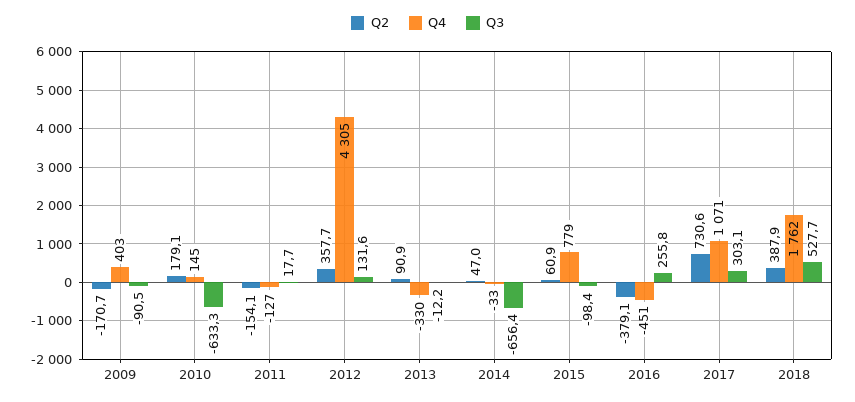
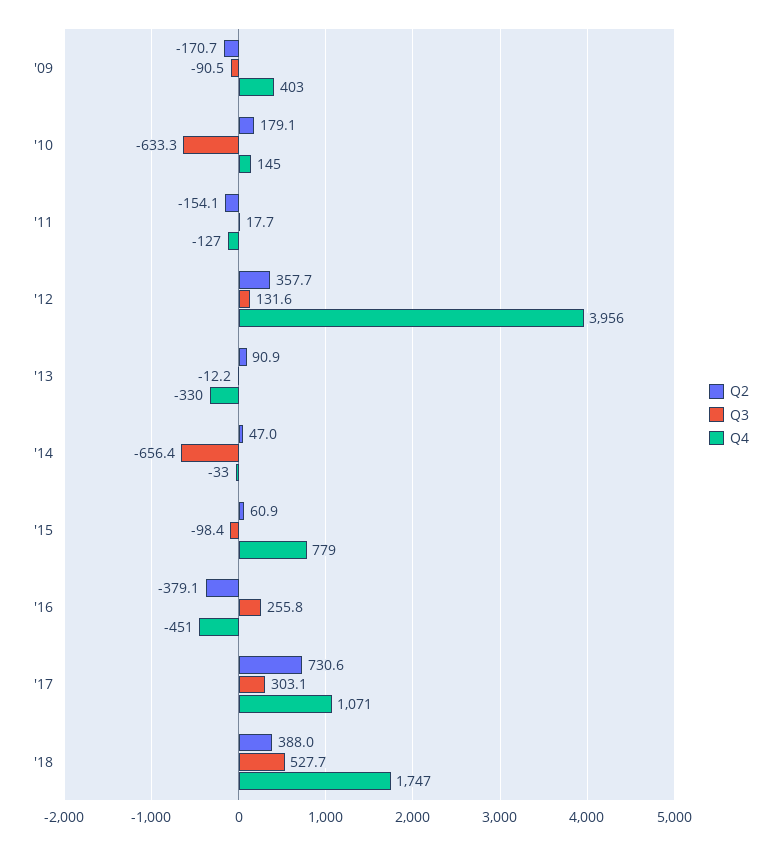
  {
    "Q2": {
      "2009": -170.7,
      "2010": 179.1,
      "2011": -154.1,
      "2012": 357.7,
      "2013": 90.9,
      "2014": 47,
      "2015": 60.9,
      "2016": -379.1,
      "2017": 730.6,
-     "2018": 387.9
+     "2018": 388
    },
    "Q4": {
      "2009": 403,
      "2010": 145,
      "2011": -127,
-     "2012": 4305,
+     "2012": 3956,
      "2013": -330,
      "2014": -33,
      "2015": 779,
      "2016": -451,
      "2017": 1071,
-     "2018": 1762
+     "2018": 1747
    },
    "Q3": {
      "2009": -90.5,
      "2010": -633.3,
      "2011": 17.7,
      "2012": 131.6,
      "2013": -12.2,
      "2014": -656.4,
      "2015": -98.4,
      "2016": 255.8,
      "2017": 303.1,
      "2018": 527.7
    }
  }

